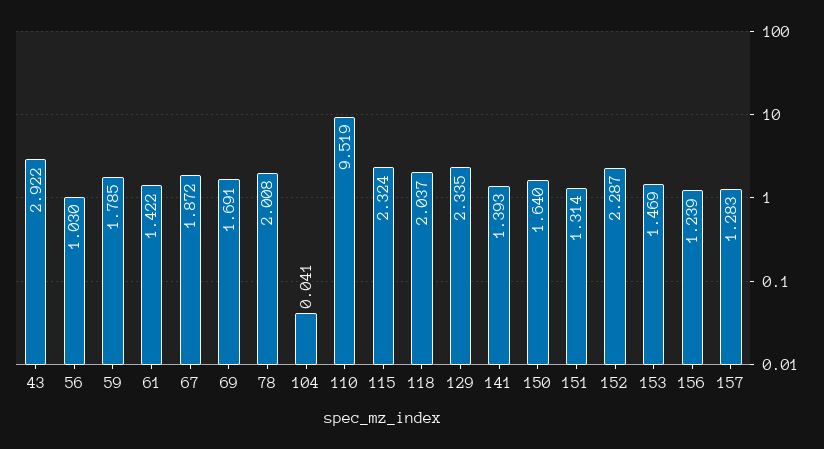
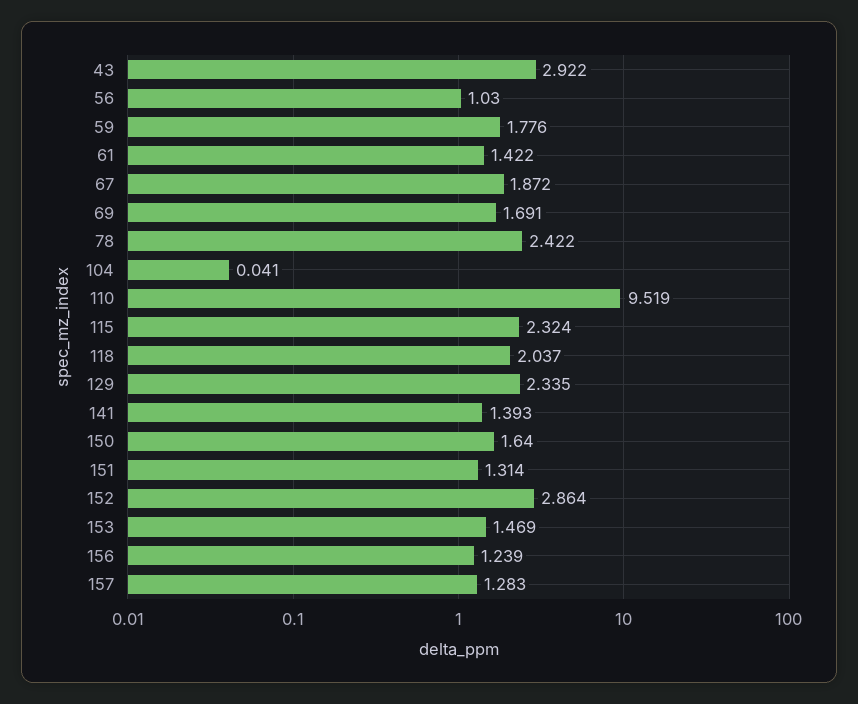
  {
    "43": 2.922,
    "56": 1.03,
-   "59": 1.785,
+   "59": 1.776,
    "61": 1.422,
    "67": 1.872,
    "69": 1.691,
-   "78": 2.008,
+   "78": 2.422,
    "104": 0.041,
    "110": 9.519,
    "115": 2.324,
    "118": 2.037,
    "129": 2.335,
    "141": 1.393,
    "150": 1.64,
    "151": 1.314,
-   "152": 2.287,
+   "152": 2.864,
    "153": 1.469,
    "156": 1.239,
    "157": 1.283
  }

